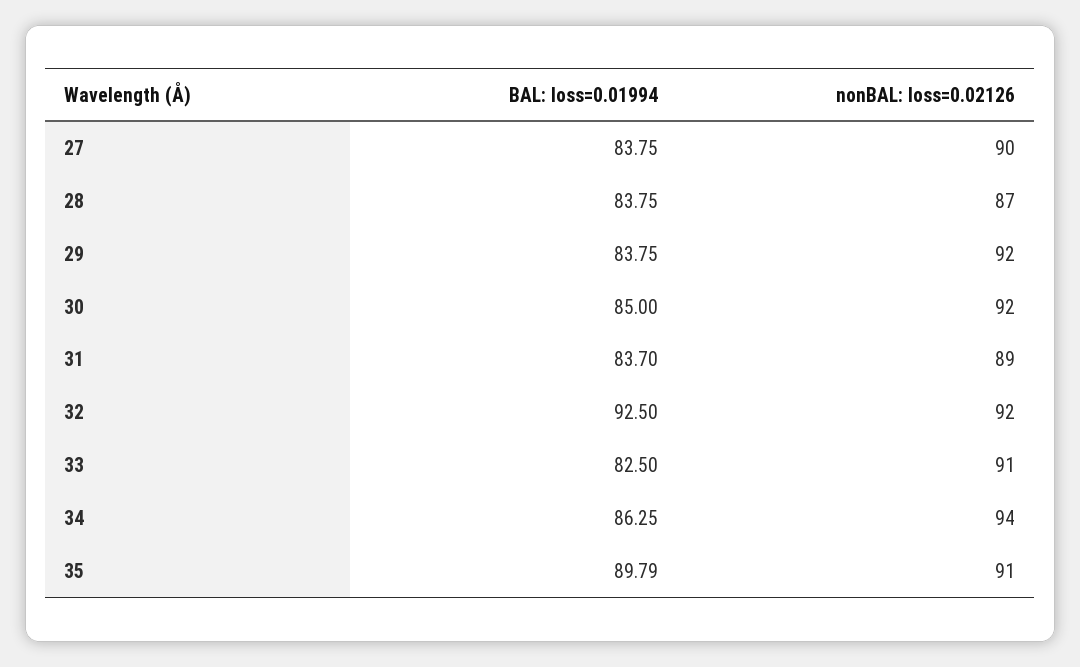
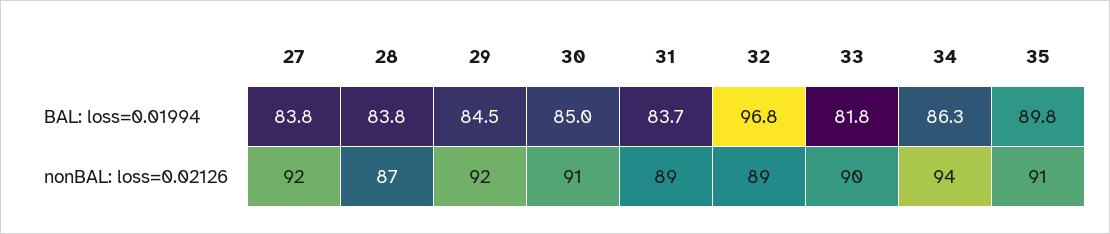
  {
    "BAL: loss=0.01994": {
      "27": 83.75,
      "28": 83.75,
-     "29": 83.75,
+     "29": 84.5,
      "30": 85,
      "31": 83.7,
-     "32": 92.5,
+     "32": 96.8,
-     "33": 82.5,
+     "33": 81.8,
      "34": 86.25,
      "35": 89.79
    },
    "nonBAL: loss=0.02126": {
-     "27": 90,
+     "27": 92,
      "28": 87,
      "29": 92,
-     "30": 92,
+     "30": 91,
      "31": 89,
-     "32": 92,
+     "32": 89,
-     "33": 91,
+     "33": 90,
      "34": 94,
      "35": 91
    }
  }

